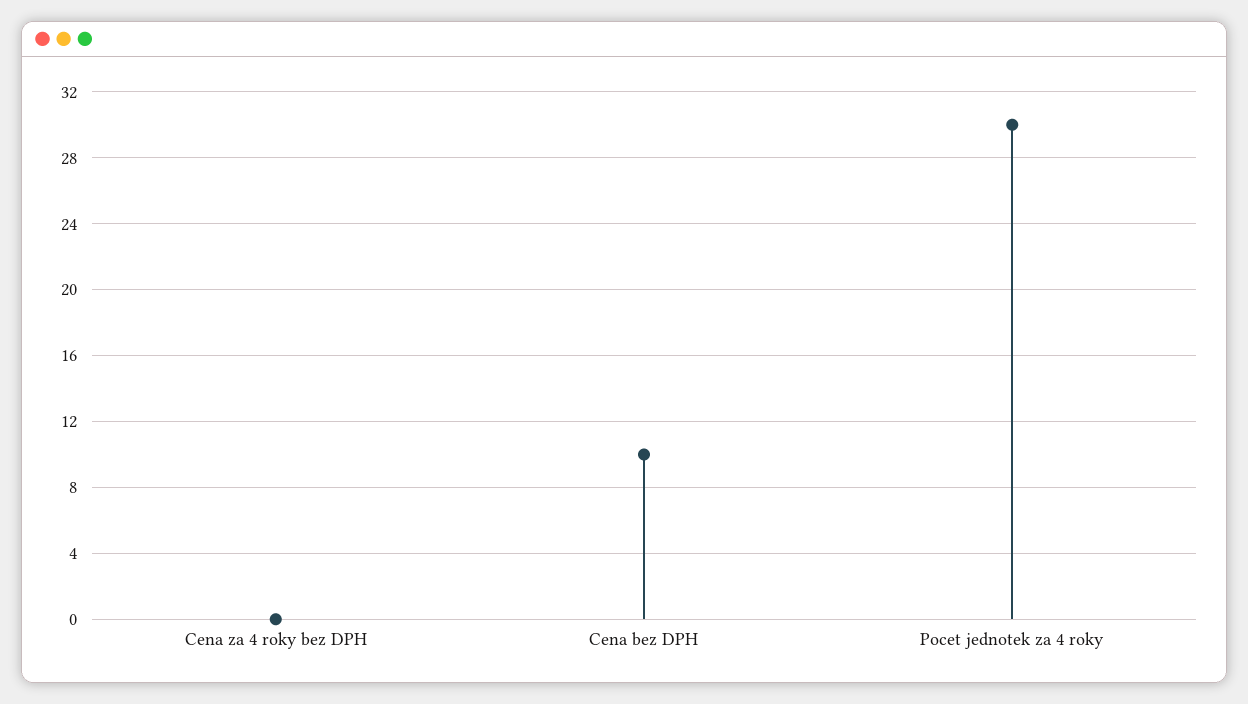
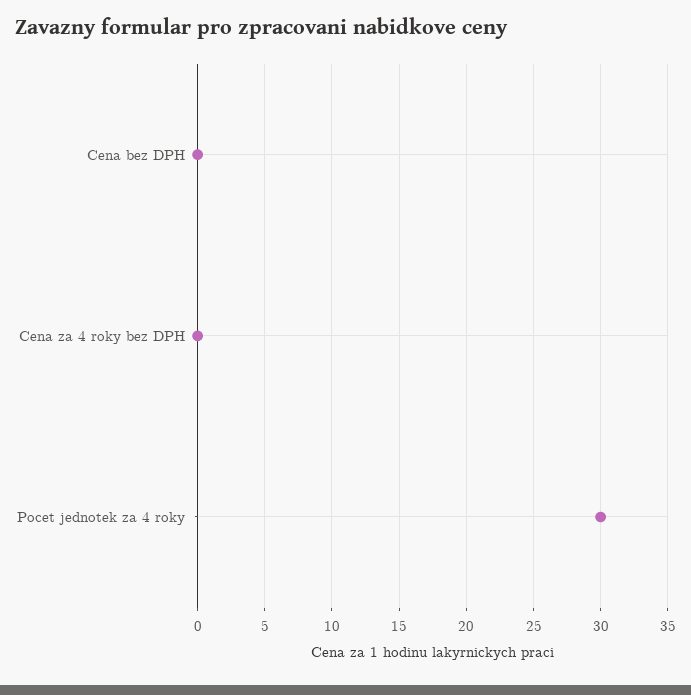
  {
    "Cena za 4 roky bez DPH": 0,
-   "Cena bez DPH": 10,
+   "Cena bez DPH": 0,
    "Pocet jednotek za 4 roky": 30
  }

